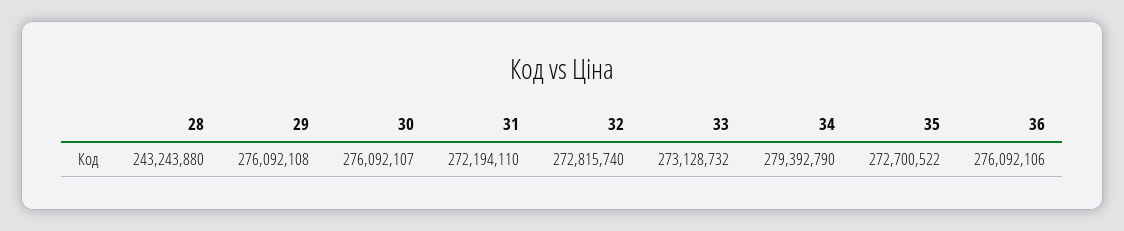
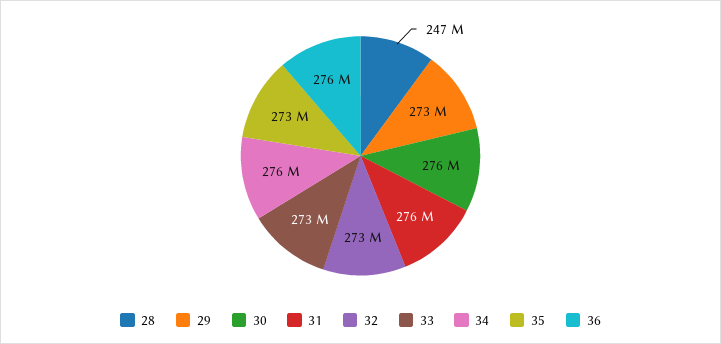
  {
-   "28": 243243880,
+   "28": 247000000,
-   "29": 276092108,
+   "29": 273000000,
    "30": 276092107,
-   "31": 272194110,
+   "31": 276000000,
    "32": 272815740,
    "33": 273128732,
-   "34": 279392790,
+   "34": 276000000,
    "35": 272700522,
    "36": 276092106
  }

